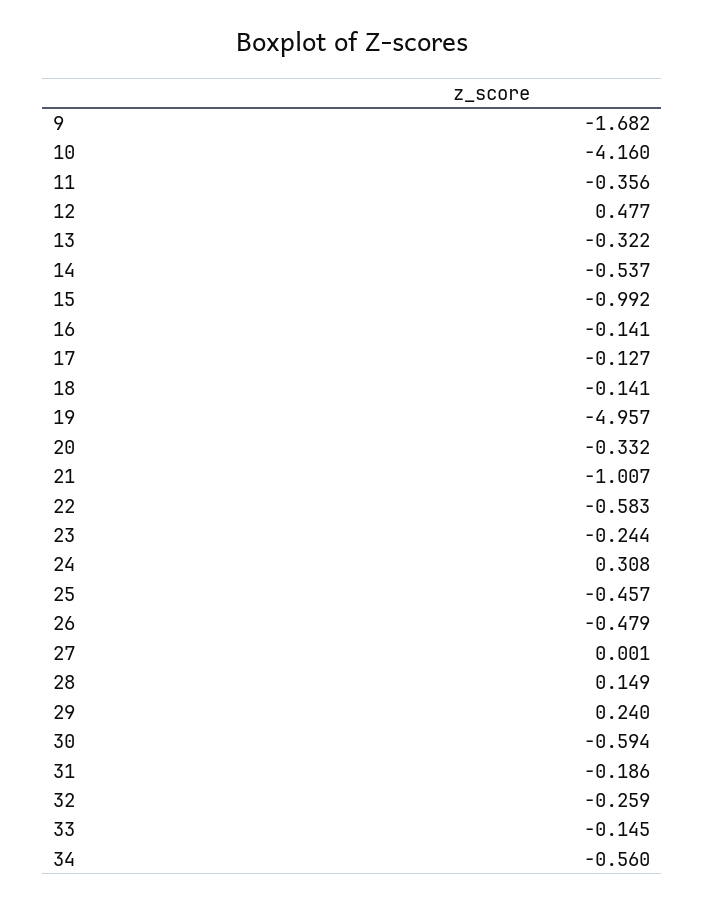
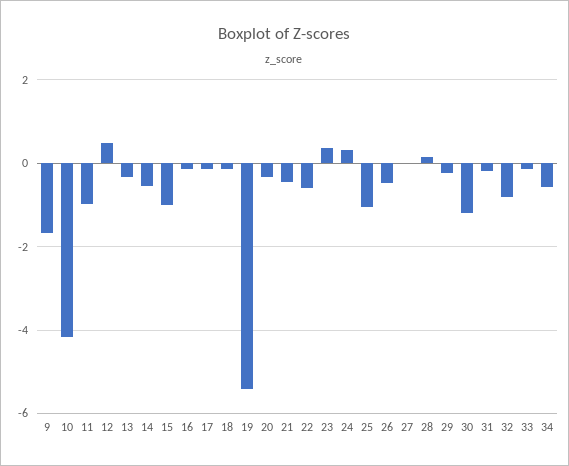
  {
    "9": -1.682,
    "10": -4.16,
-   "11": -0.356,
+   "11": -1,
    "12": 0.477,
    "13": -0.322,
    "14": -0.537,
    "15": -0.992,
    "16": -0.141,
    "17": -0.127,
    "18": -0.141,
-   "19": -4.957,
+   "19": -5.4,
    "20": -0.332,
-   "21": -1.007,
+   "21": -0.4,
    "22": -0.583,
-   "23": -0.244,
+   "23": 0.4,
    "24": 0.308,
-   "25": -0.457,
+   "25": -1,
    "26": -0.479,
    "27": 0.001,
    "28": 0.149,
-   "29": 0.24,
+   "29": -0.2,
-   "30": -0.594,
+   "30": -1.2,
    "31": -0.186,
-   "32": -0.259,
+   "32": -0.8,
    "33": -0.145,
    "34": -0.56
  }

